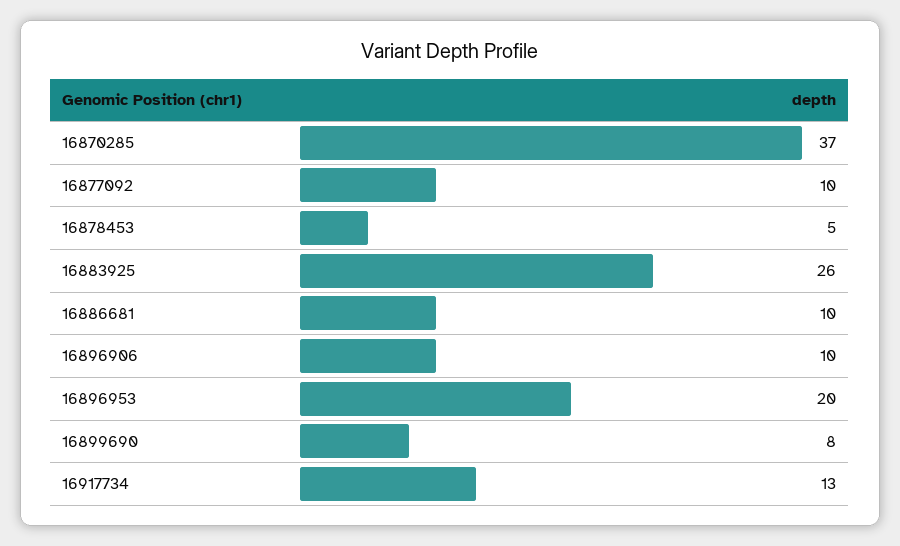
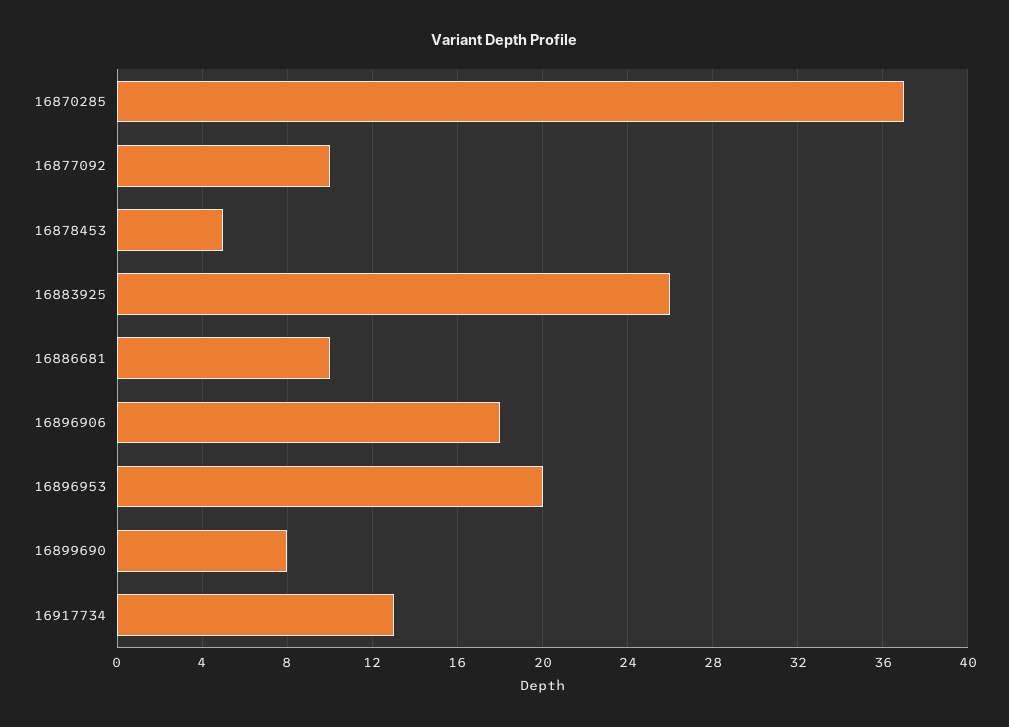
  {
    "16870285": 37,
    "16877092": 10,
    "16878453": 5,
    "16883925": 26,
    "16886681": 10,
-   "16896906": 10,
+   "16896906": 18,
    "16896953": 20,
    "16899690": 8,
    "16917734": 13
  }

